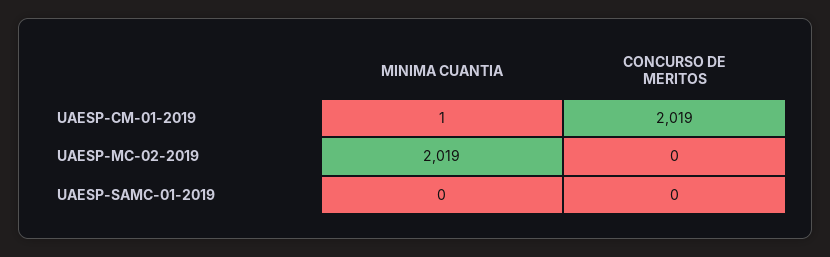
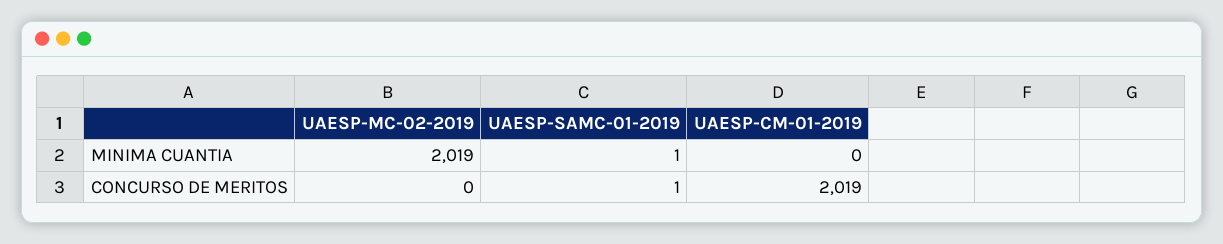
  {
    "MINIMA CUANTIA": {
-     "UAESP-CM-01-2019": 1,
+     "UAESP-CM-01-2019": 0,
      "UAESP-MC-02-2019": 2019,
-     "UAESP-SAMC-01-2019": 0
+     "UAESP-SAMC-01-2019": 1
    },
    "CONCURSO DE MERITOS": {
      "UAESP-CM-01-2019": 2019,
      "UAESP-MC-02-2019": 0,
-     "UAESP-SAMC-01-2019": 0
+     "UAESP-SAMC-01-2019": 1
    }
  }

